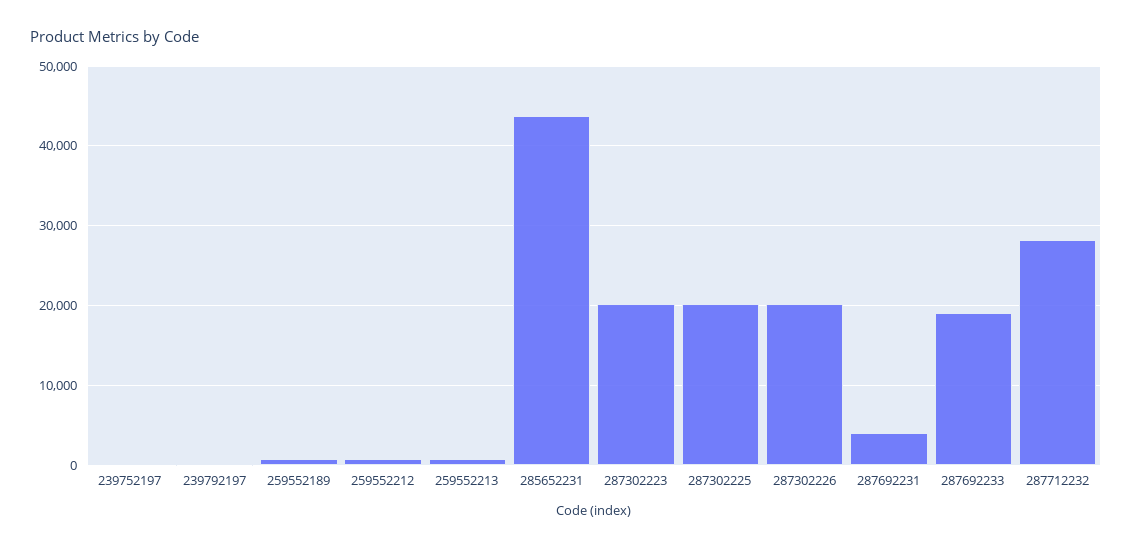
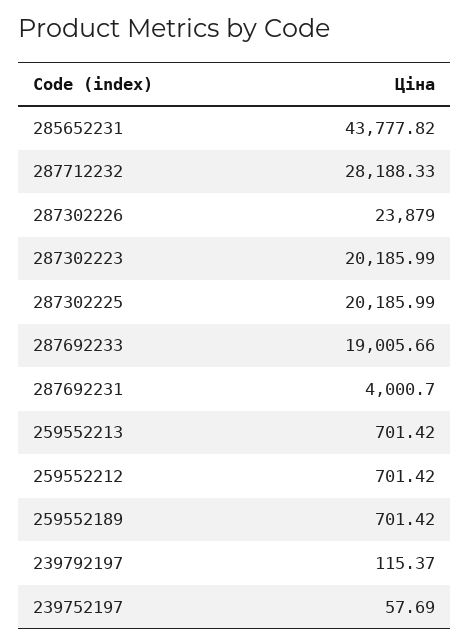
  {
    "239752197": 57.69,
    "239792197": 115.37,
    "259552189": 701.42,
    "259552212": 701.42,
    "259552213": 701.42,
    "285652231": 43777.82,
    "287302223": 20185.99,
    "287302225": 20185.99,
-   "287302226": 20000,
+   "287302226": 23879,
    "287692231": 4000.7,
    "287692233": 19005.66,
    "287712232": 28188.33
  }

